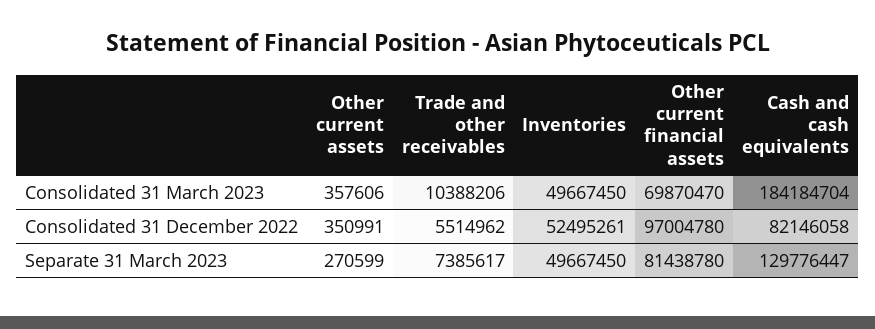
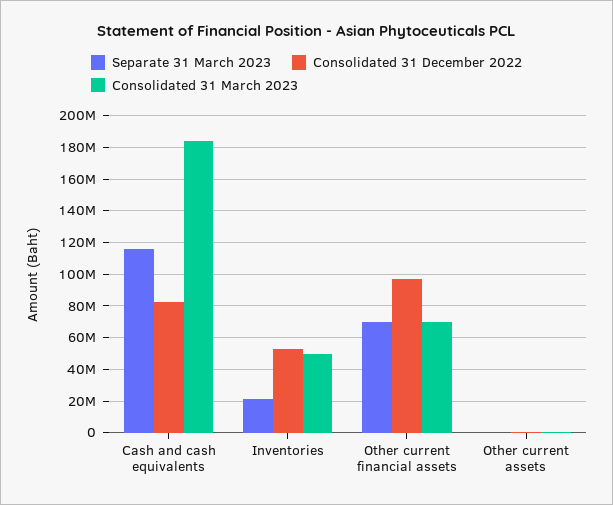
  {
    "Consolidated 31 March 2023": {
      "Other current assets": 357606,
-     "Trade and other receivables": 10388206,
      "Inventories": 49667450,
      "Other current financial assets": 69870470,
      "Cash and cash equivalents": 184184704
    },
    "Consolidated 31 December 2022": {
      "Other current assets": 350991,
-     "Trade and other receivables": 5514962,
      "Inventories": 52495261,
      "Other current financial assets": 97004780,
      "Cash and cash equivalents": 82146058
    },
    "Separate 31 March 2023": {
      "Other current assets": 270599,
-     "Trade and other receivables": 7385617,
-     "Inventories": 49667450,
+     "Inventories": 20000000,
-     "Other current financial assets": 81438780,
+     "Other current financial assets": 70000000,
-     "Cash and cash equivalents": 129776447
+     "Cash and cash equivalents": 115000000
    }
  }

